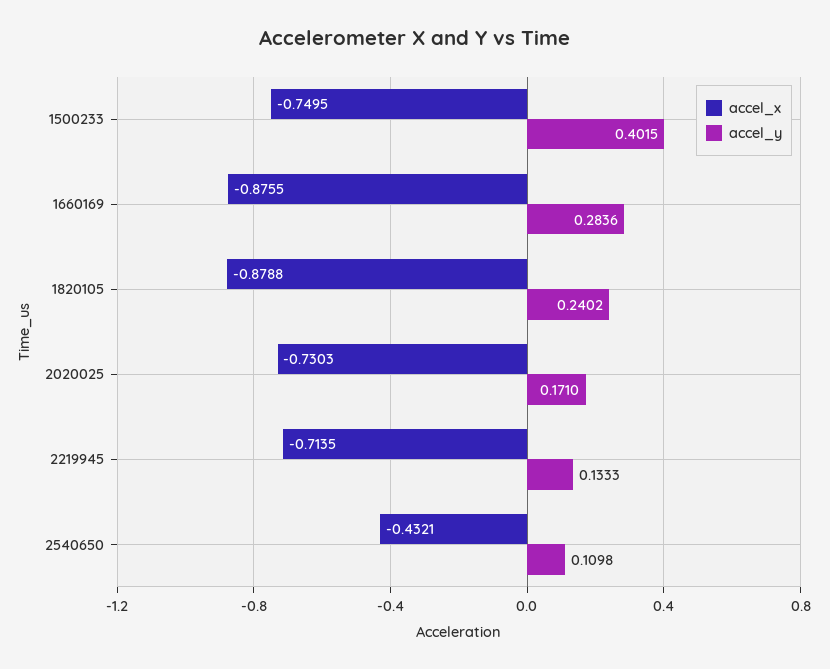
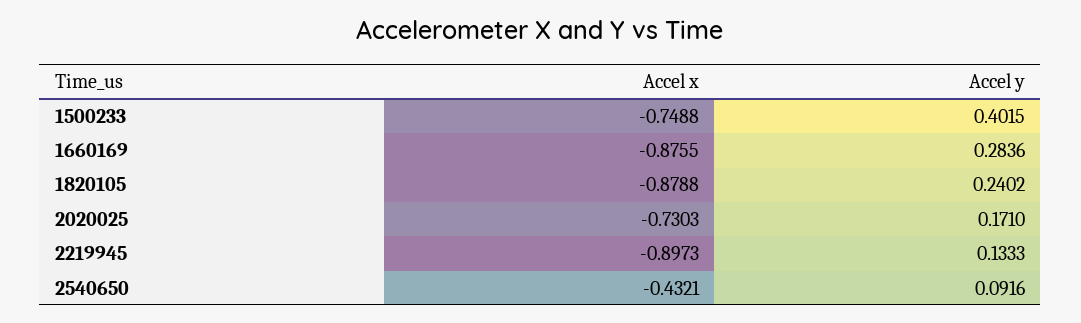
  {
    "accel_x": {
-     "1500233": -0.7495,
+     "1500233": -0.7488,
      "1660169": -0.8755,
      "1820105": -0.8788,
      "2020025": -0.7303,
-     "2219945": -0.7135,
+     "2219945": -0.8973,
      "2540650": -0.4321
    },
    "accel_y": {
      "1500233": 0.4015,
      "1660169": 0.2836,
      "1820105": 0.2402,
      "2020025": 0.171,
      "2219945": 0.1333,
-     "2540650": 0.1098
+     "2540650": 0.0916
    }
  }

